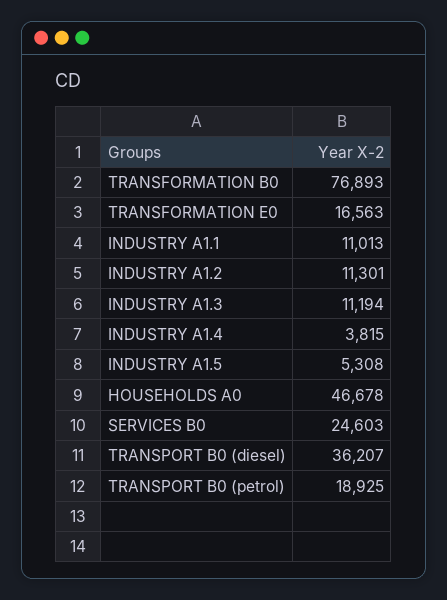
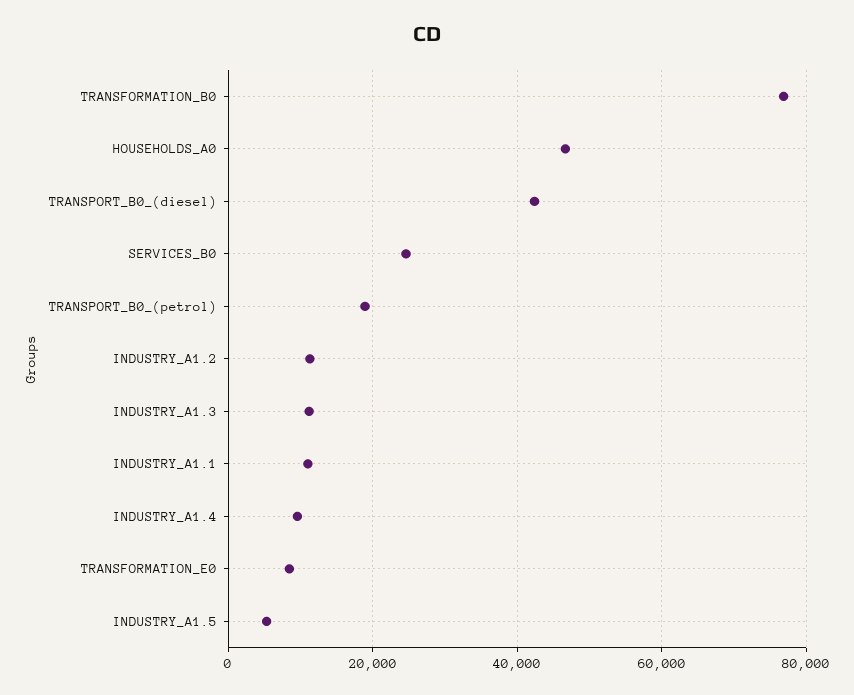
  {
    "TRANSFORMATION B0": 76893,
-   "TRANSFORMATION E0": 16563,
+   "TRANSFORMATION E0": 8000,
    "INDUSTRY A1.1": 11013,
    "INDUSTRY A1.2": 11301,
    "INDUSTRY A1.3": 11194,
-   "INDUSTRY A1.4": 3815,
+   "INDUSTRY A1.4": 10000,
    "INDUSTRY A1.5": 5308,
    "HOUSEHOLDS A0": 46678,
    "SERVICES B0": 24603,
-   "TRANSPORT B0 (diesel)": 36207,
+   "TRANSPORT B0 (diesel)": 42000,
    "TRANSPORT B0 (petrol)": 18925
  }

